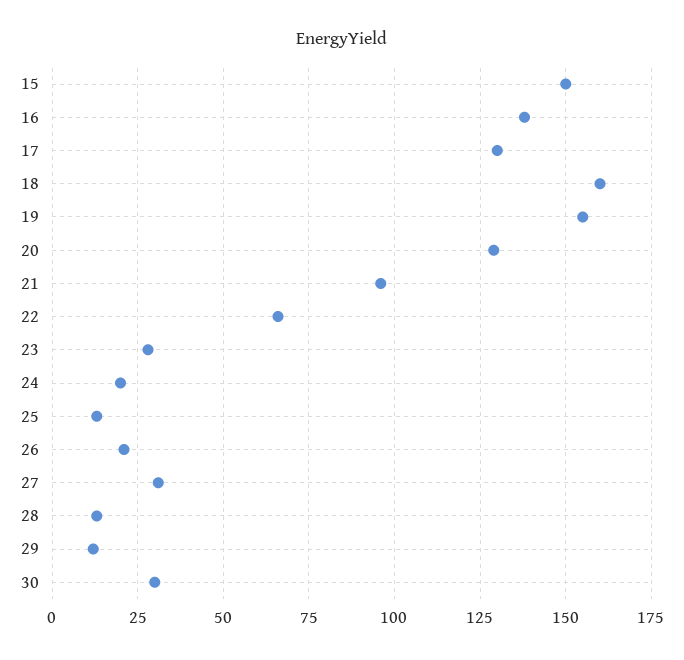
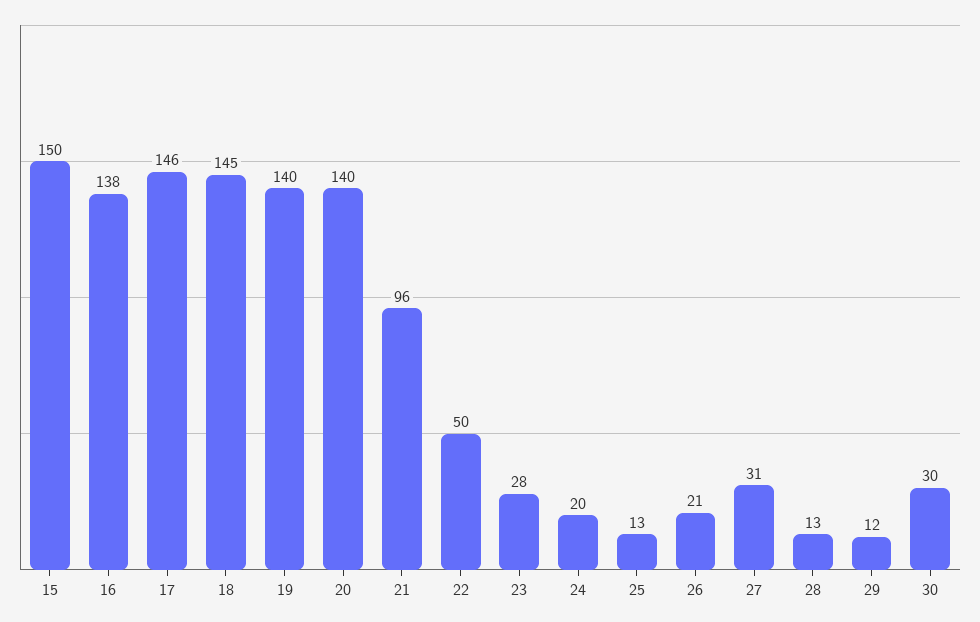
  {
    "15": 150,
    "16": 138,
-   "17": 130,
+   "17": 146,
-   "18": 160,
+   "18": 145,
-   "19": 155,
+   "19": 140,
-   "20": 130,
+   "20": 140,
    "21": 96,
-   "22": 65,
+   "22": 50,
    "23": 28,
    "24": 20,
    "25": 13,
    "26": 21,
    "27": 31,
    "28": 13,
    "29": 12,
    "30": 30
  }

